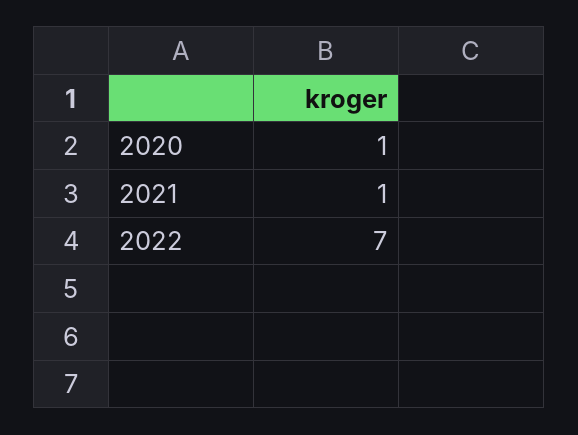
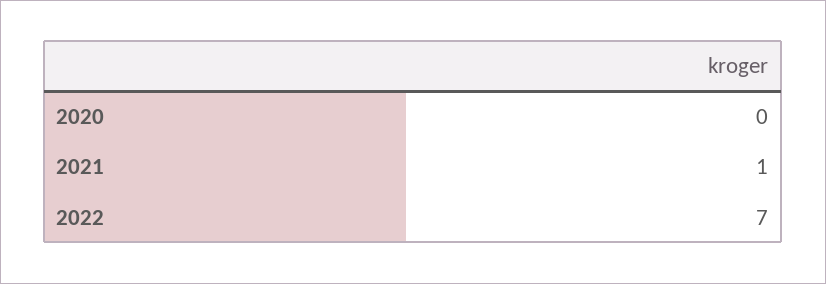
  {
-   "2020": 1,
+   "2020": 0,
    "2021": 1,
    "2022": 7
  }

